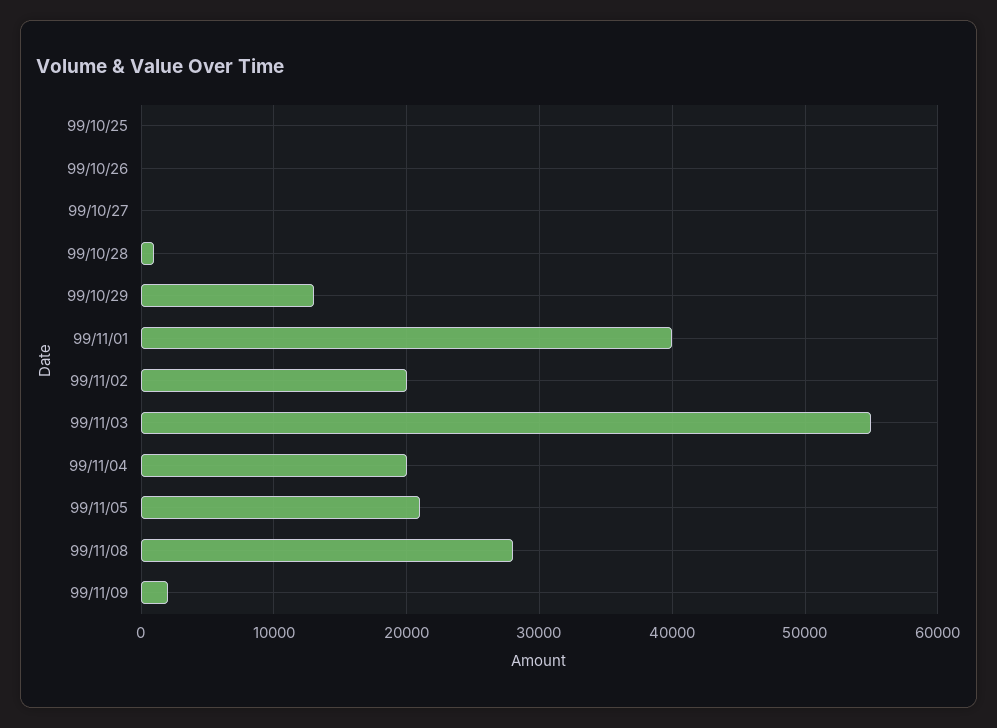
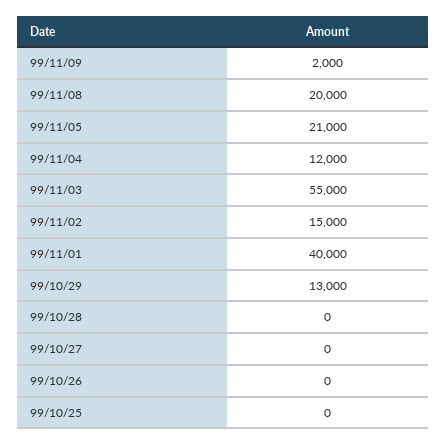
  {
    "99/10/25": 0,
    "99/10/26": 0,
    "99/10/27": 0,
-   "99/10/28": 1000,
+   "99/10/28": 0,
    "99/10/29": 13000,
    "99/11/01": 40000,
-   "99/11/02": 20000,
+   "99/11/02": 15000,
    "99/11/03": 55000,
-   "99/11/04": 20000,
+   "99/11/04": 12000,
    "99/11/05": 21000,
-   "99/11/08": 28000,
+   "99/11/08": 20000,
    "99/11/09": 2000
  }

